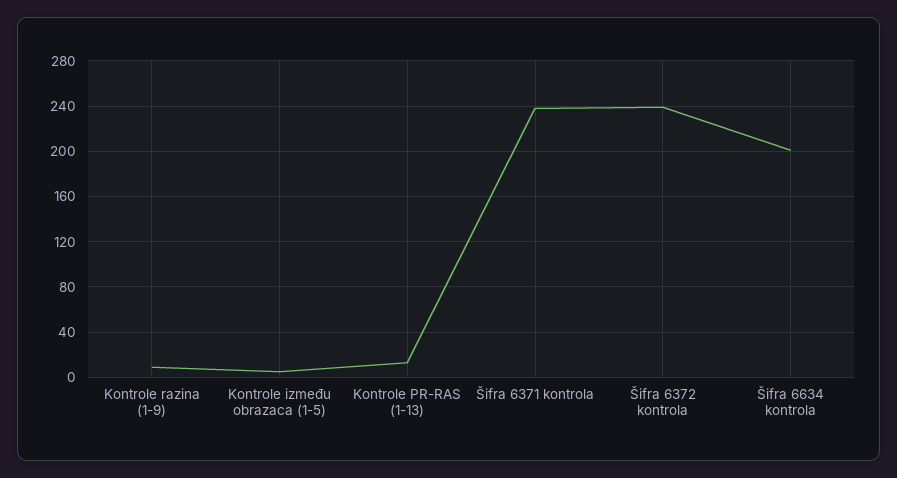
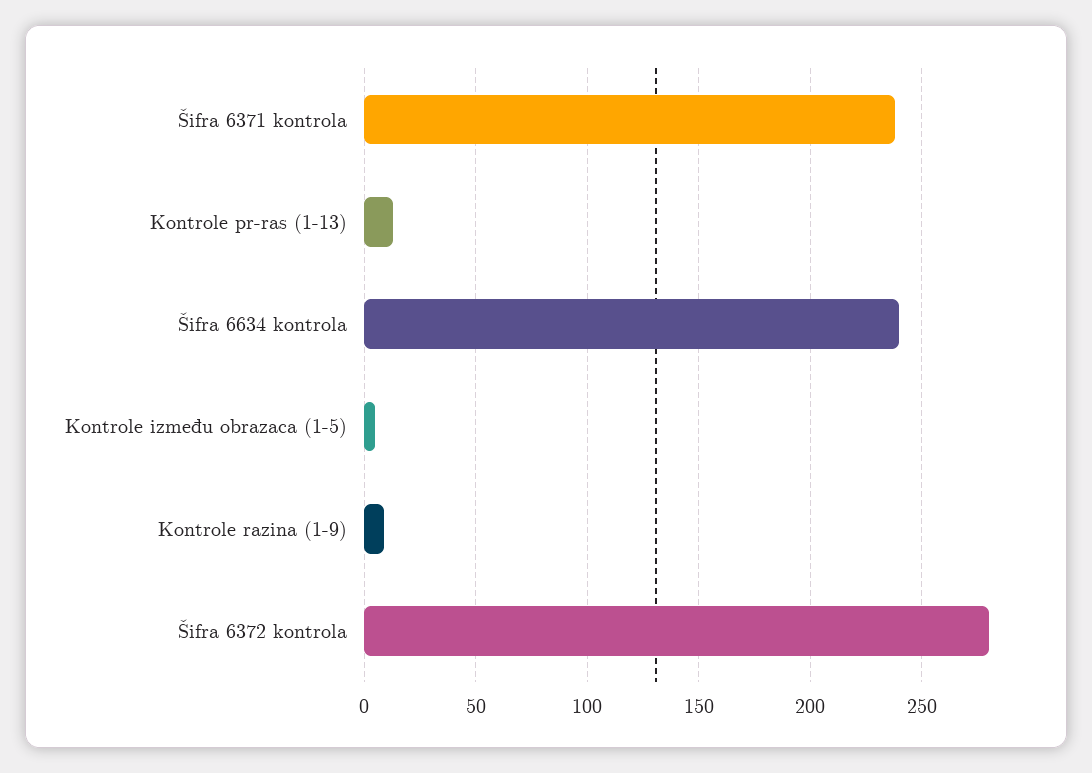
  {
    "Kontrole razina (1-9)": 10,
    "Kontrole između obrazaca (1-5)": 5,
    "Kontrole PR-RAS (1-13)": 15,
    "Šifra 6371 kontrola": 240,
-   "Šifra 6372 kontrola": 240,
+   "Šifra 6372 kontrola": 280,
-   "Šifra 6634 kontrola": 200
+   "Šifra 6634 kontrola": 240
  }

